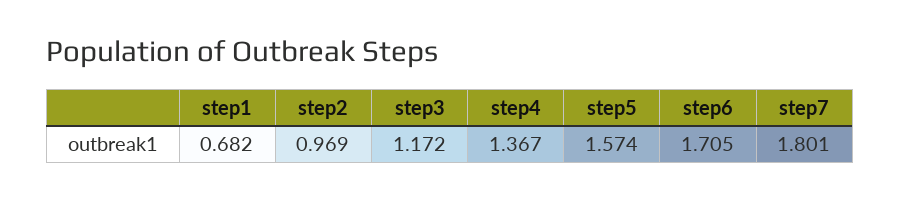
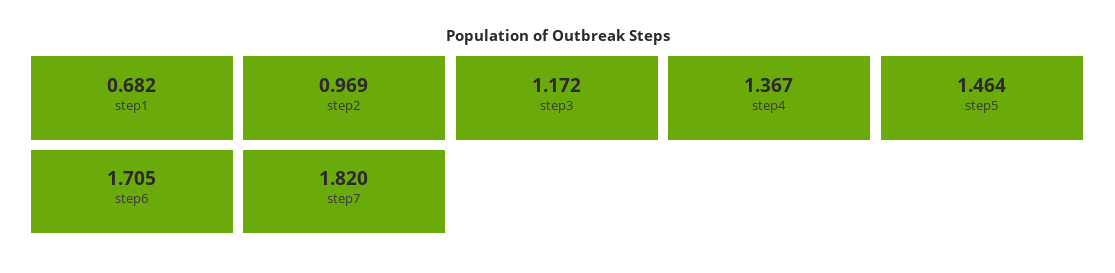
  {
    "step1": 0.682,
    "step2": 0.969,
    "step3": 1.172,
    "step4": 1.367,
-   "step5": 1.574,
+   "step5": 1.464,
    "step6": 1.705,
-   "step7": 1.801
+   "step7": 1.82
  }

